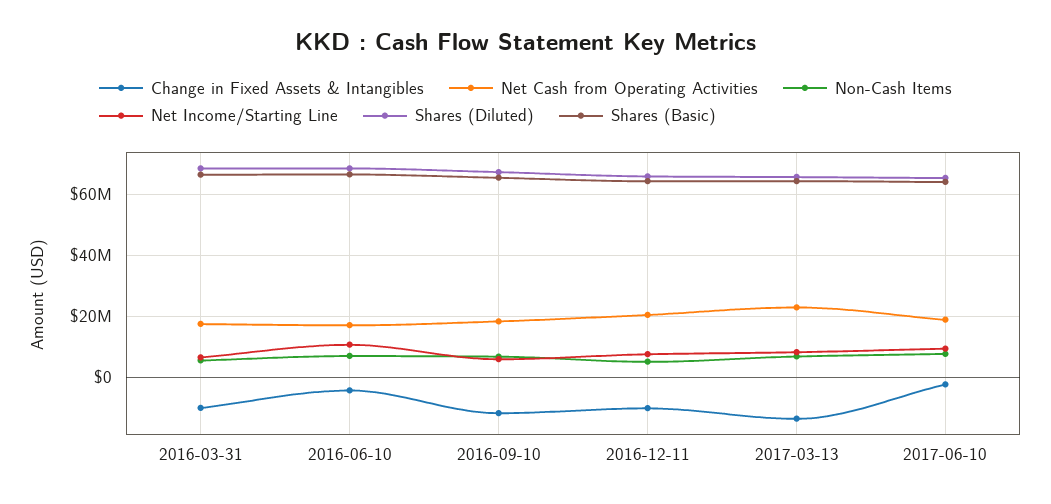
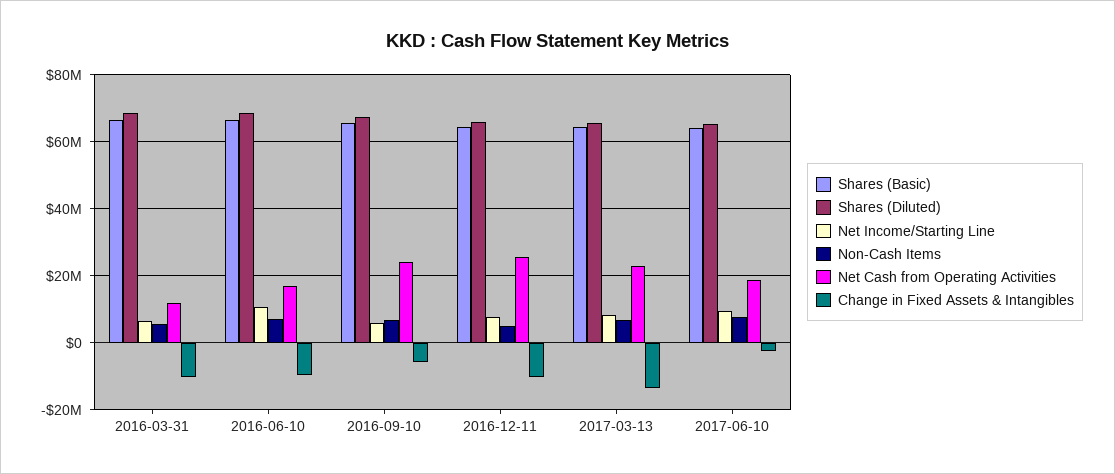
  {
    "Change in Fixed Assets & Intangibles": {
      "2016-03-31": -10000000,
-     "2016-06-10": -4000000,
+     "2016-06-10": -10000000,
-     "2016-09-10": -12000000,
+     "2016-09-10": -6000000,
      "2016-12-11": -10000000,
      "2017-03-13": -14000000,
      "2017-06-10": -2000000
    },
    "Net Cash from Operating Activities": {
-     "2016-03-31": 18000000,
+     "2016-03-31": 12000000,
      "2016-06-10": 18000000,
-     "2016-09-10": 18000000,
+     "2016-09-10": 24000000,
-     "2016-12-11": 20000000,
+     "2016-12-11": 26000000,
      "2017-03-13": 22000000,
      "2017-06-10": 18000000
    },
    "Non-Cash Items": {
      "2016-03-31": 6000000,
      "2016-06-10": 6000000,
      "2016-09-10": 6000000,
      "2016-12-11": 6000000,
      "2017-03-13": 6000000,
      "2017-06-10": 8000000
    },
    "Net Income/Starting Line": {
      "2016-03-31": 6000000,
      "2016-06-10": 10000000,
      "2016-09-10": 6000000,
      "2016-12-11": 8000000,
      "2017-03-13": 8000000,
      "2017-06-10": 10000000
    },
    "Shares (Diluted)": {
      "2016-03-31": 68000000,
      "2016-06-10": 68000000,
      "2016-09-10": 68000000,
      "2016-12-11": 66000000,
      "2017-03-13": 66000000,
      "2017-06-10": 66000000
    },
    "Shares (Basic)": {
      "2016-03-31": 66000000,
      "2016-06-10": 66000000,
      "2016-09-10": 66000000,
      "2016-12-11": 64000000,
      "2017-03-13": 64000000,
      "2017-06-10": 64000000
    }
  }

